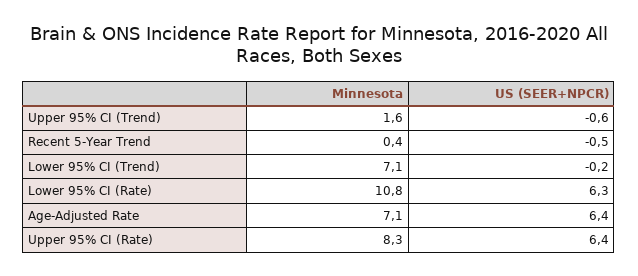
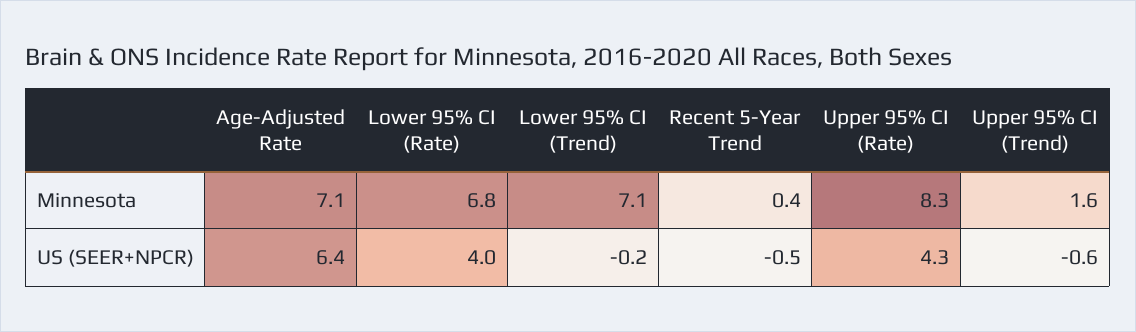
  {
    "Minnesota": {
      "Upper 95% CI (Trend)": 1.6,
      "Recent 5-Year Trend": 0.4,
      "Lower 95% CI (Trend)": 7.1,
-     "Lower 95% CI (Rate)": 10.8,
+     "Lower 95% CI (Rate)": 6.8,
      "Age-Adjusted Rate": 7.1,
      "Upper 95% CI (Rate)": 8.3
    },
    "US (SEER+NPCR)": {
      "Upper 95% CI (Trend)": -0.6,
      "Recent 5-Year Trend": -0.5,
      "Lower 95% CI (Trend)": -0.2,
-     "Lower 95% CI (Rate)": 6.3,
+     "Lower 95% CI (Rate)": 4,
      "Age-Adjusted Rate": 6.4,
-     "Upper 95% CI (Rate)": 6.4
+     "Upper 95% CI (Rate)": 4.3
    }
  }

